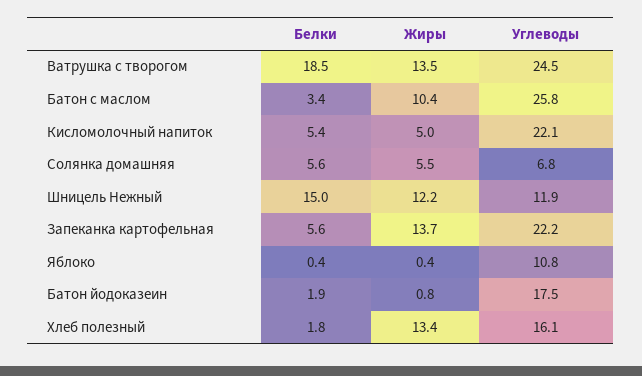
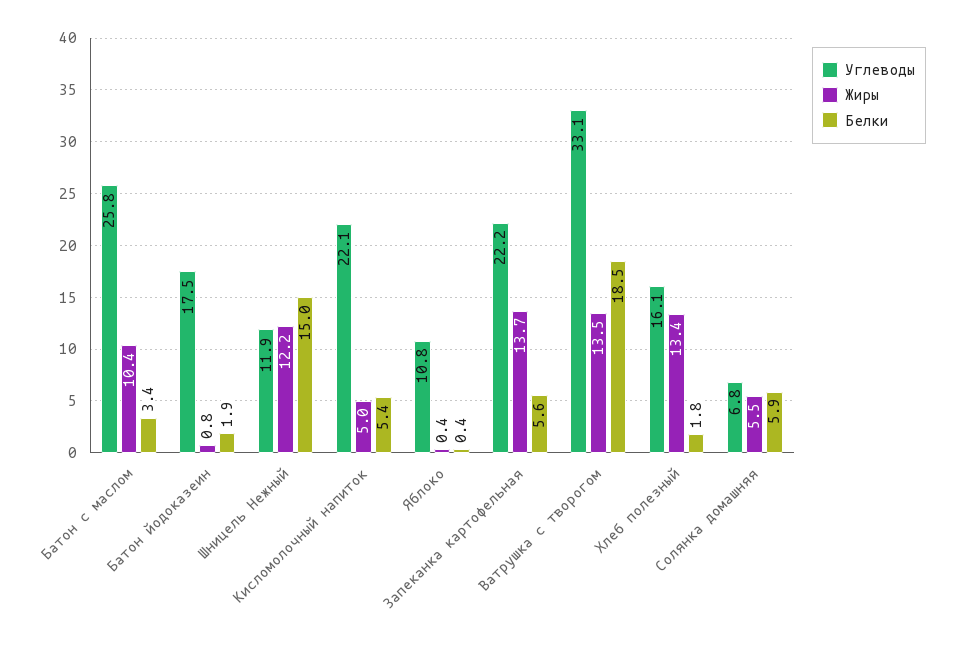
  {
    "Белки": {
      "Ватрушка с творогом": 18.5,
      "Батон с маслом": 3.4,
      "Кисломолочный напиток": 5.4,
-     "Солянка домашняя": 5.6,
+     "Солянка домашняя": 5.9,
      "Шницель Нежный": 15,
      "Запеканка картофельная": 5.6,
      "Яблоко": 0.4,
      "Батон йодоказеин": 1.9,
      "Хлеб полезный": 1.8
    },
    "Жиры": {
      "Ватрушка с творогом": 13.5,
      "Батон с маслом": 10.4,
      "Кисломолочный напиток": 5,
      "Солянка домашняя": 5.5,
      "Шницель Нежный": 12.2,
      "Запеканка картофельная": 13.7,
      "Яблоко": 0.4,
      "Батон йодоказеин": 0.8,
      "Хлеб полезный": 13.4
    },
    "Углеводы": {
-     "Ватрушка с творогом": 24.5,
+     "Ватрушка с творогом": 33.1,
      "Батон с маслом": 25.8,
      "Кисломолочный напиток": 22.1,
      "Солянка домашняя": 6.8,
      "Шницель Нежный": 11.9,
      "Запеканка картофельная": 22.2,
      "Яблоко": 10.8,
      "Батон йодоказеин": 17.5,
      "Хлеб полезный": 16.1
    }
  }

